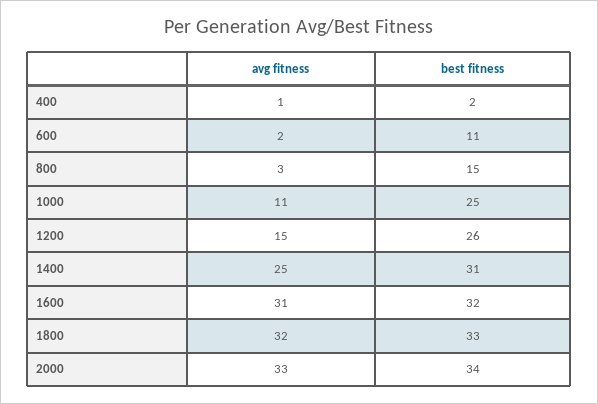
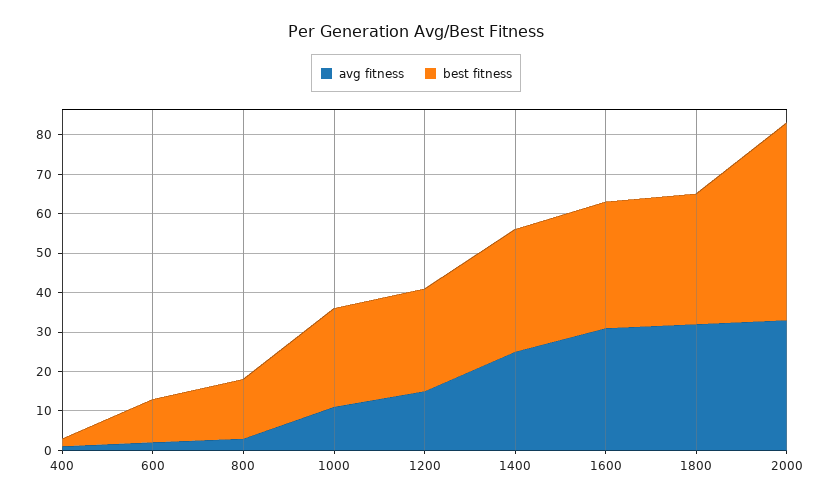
  {
    "avg fitness": {
      "400": 1,
      "600": 2,
      "800": 3,
      "1000": 11,
      "1200": 15,
      "1400": 25,
      "1600": 31,
      "1800": 32,
      "2000": 33
    },
    "best fitness": {
      "400": 2,
      "600": 11,
      "800": 15,
      "1000": 25,
      "1200": 26,
      "1400": 31,
      "1600": 32,
      "1800": 33,
-     "2000": 34
+     "2000": 50
    }
  }

